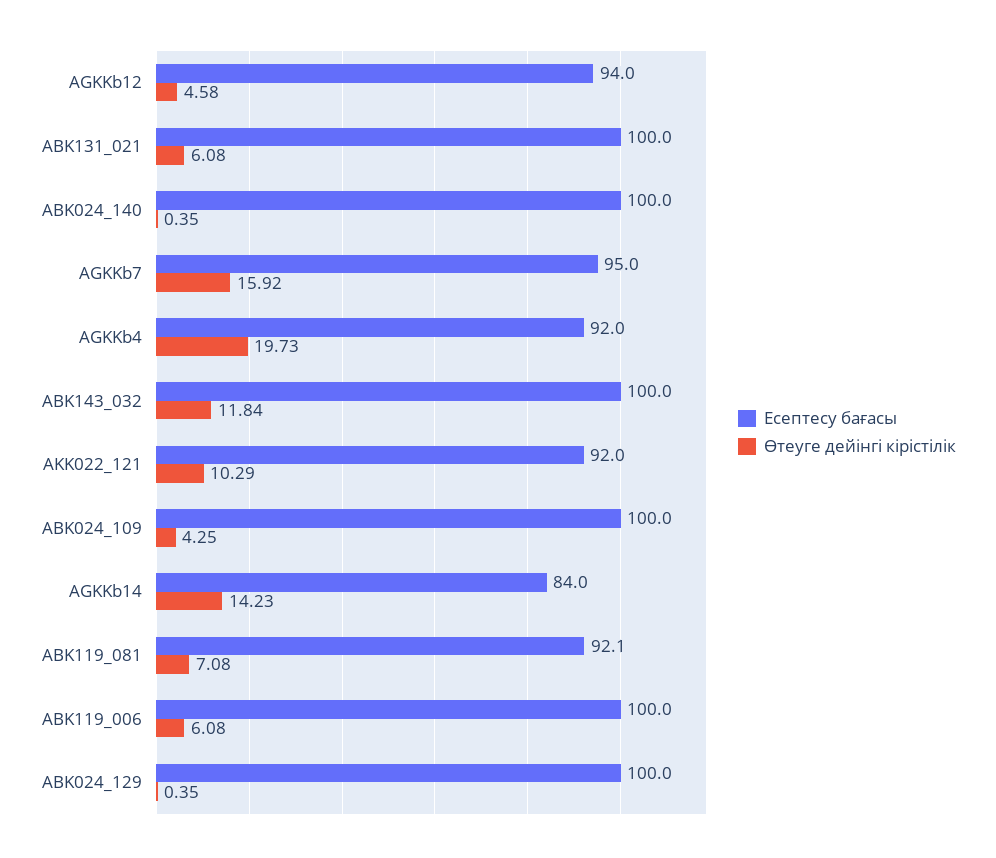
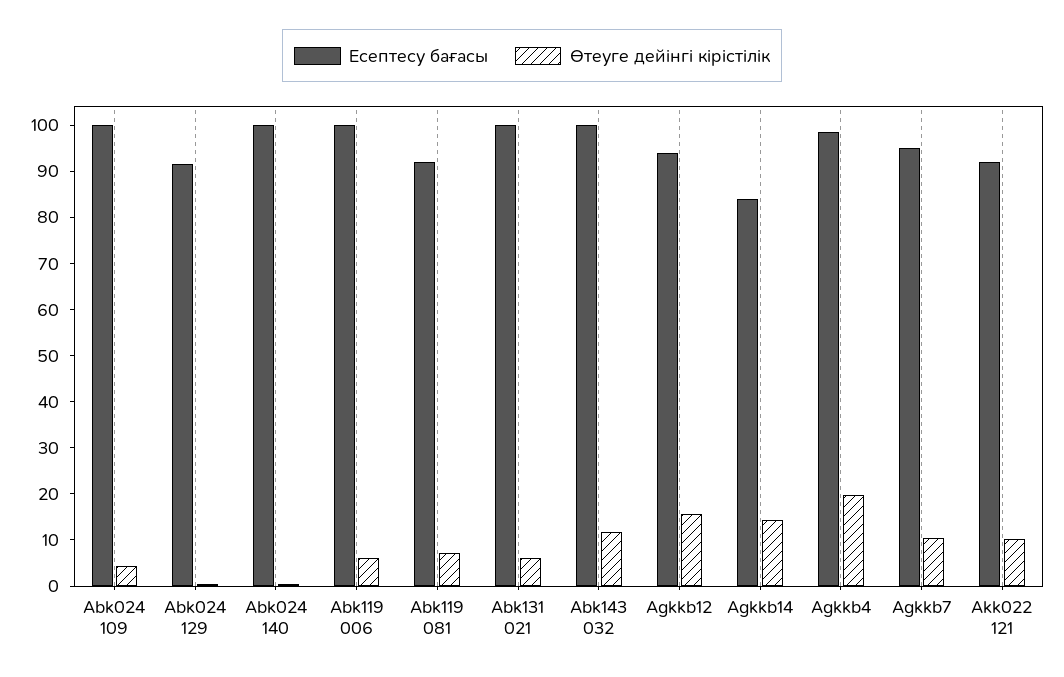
  {
    "Есептесу бағасы": {
      "AGKKb12": 94,
      "ABK131_021": 100,
      "ABK024_140": 100,
      "AGKKb7": 95,
-     "AGKKb4": 92,
+     "AGKKb4": 98,
      "ABK143_032": 100,
      "AKK022_121": 92,
      "ABK024_109": 100,
      "AGKKb14": 84,
      "ABK119_081": 92.1,
      "ABK119_006": 100,
-     "ABK024_129": 100
+     "ABK024_129": 92
    },
    "Өтеуге дейінгі кірістілік": {
-     "AGKKb12": 4.58,
+     "AGKKb12": 16,
      "ABK131_021": 6.08,
      "ABK024_140": 0.35,
-     "AGKKb7": 15.92,
+     "AGKKb7": 10,
      "AGKKb4": 19.73,
      "ABK143_032": 11.84,
      "AKK022_121": 10.29,
      "ABK024_109": 4.25,
      "AGKKb14": 14.23,
      "ABK119_081": 7.08,
      "ABK119_006": 6.08,
      "ABK024_129": 0.35
    }
  }

